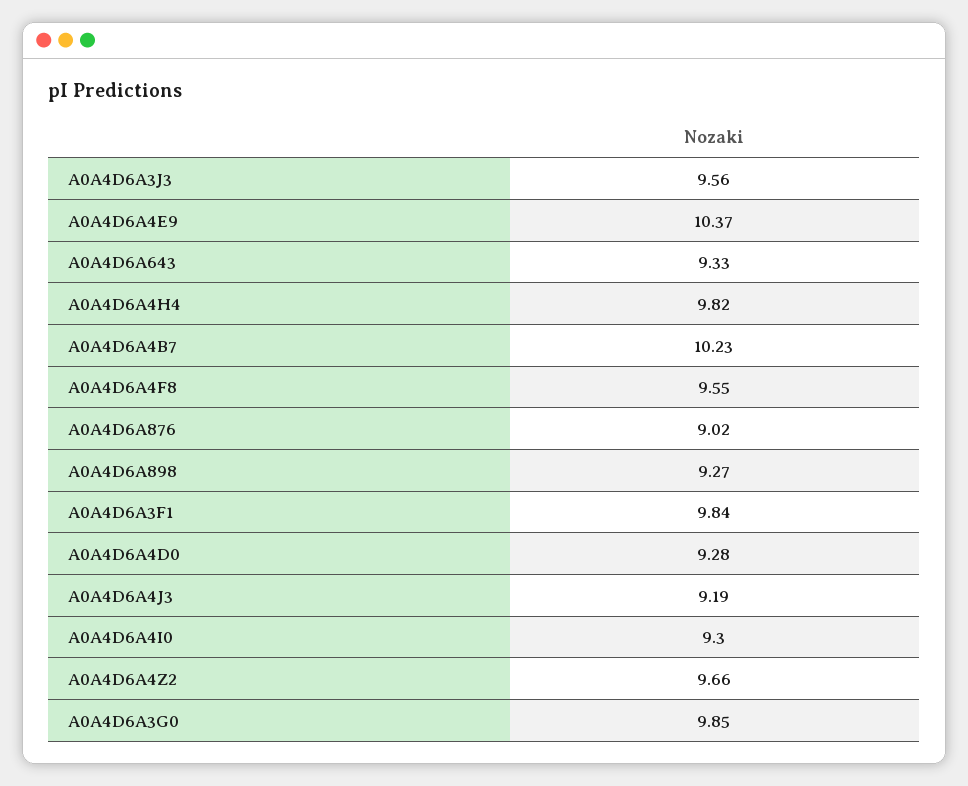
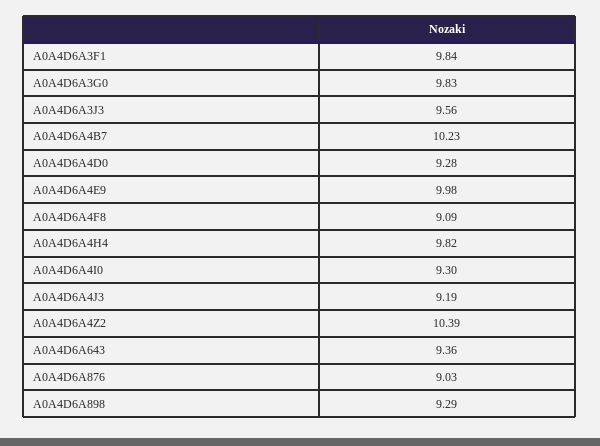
  {
    "A0A4D6A3J3": 9.56,
-   "A0A4D6A4E9": 10.37,
+   "A0A4D6A4E9": 9.98,
-   "A0A4D6A643": 9.33,
+   "A0A4D6A643": 9.36,
    "A0A4D6A4H4": 9.82,
    "A0A4D6A4B7": 10.23,
-   "A0A4D6A4F8": 9.55,
+   "A0A4D6A4F8": 9.09,
-   "A0A4D6A876": 9.02,
+   "A0A4D6A876": 9.03,
-   "A0A4D6A898": 9.27,
+   "A0A4D6A898": 9.29,
    "A0A4D6A3F1": 9.84,
    "A0A4D6A4D0": 9.28,
    "A0A4D6A4J3": 9.19,
    "A0A4D6A4I0": 9.3,
-   "A0A4D6A4Z2": 9.66,
+   "A0A4D6A4Z2": 10.39,
-   "A0A4D6A3G0": 9.85
+   "A0A4D6A3G0": 9.83
  }

